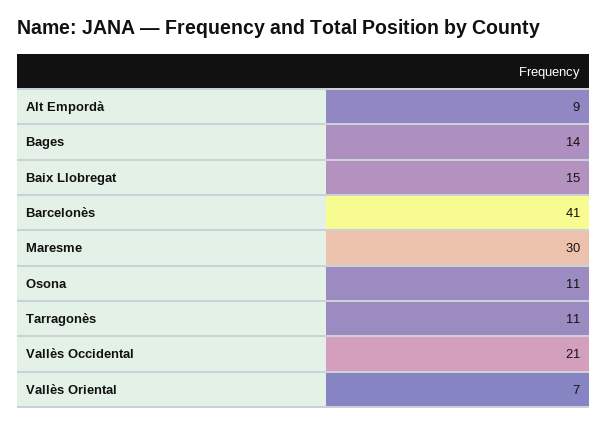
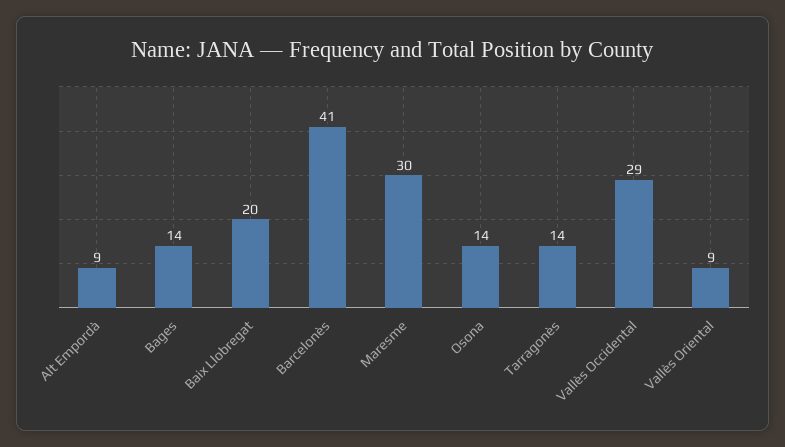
  {
    "Alt Empordà": 9,
    "Bages": 14,
-   "Baix Llobregat": 15,
+   "Baix Llobregat": 20,
    "Barcelonès": 41,
    "Maresme": 30,
-   "Osona": 11,
+   "Osona": 14,
-   "Tarragonès": 11,
+   "Tarragonès": 14,
-   "Vallès Occidental": 21,
+   "Vallès Occidental": 29,
-   "Vallès Oriental": 7
+   "Vallès Oriental": 9
  }

